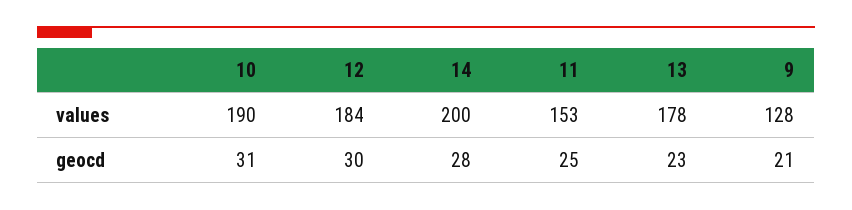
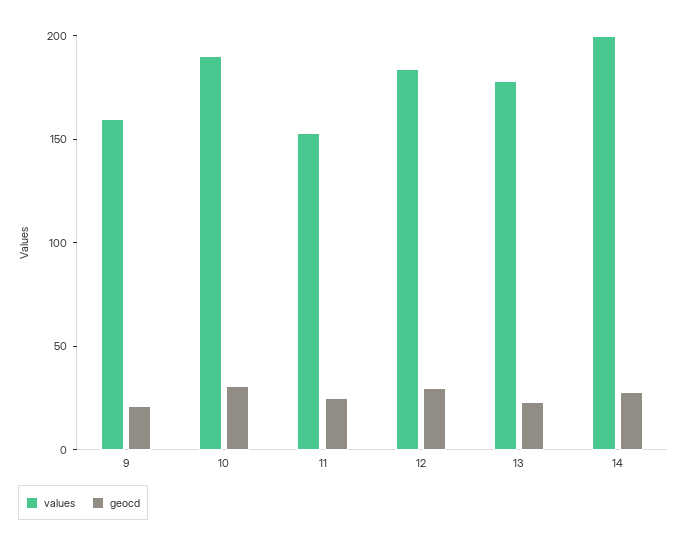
  {
    "values": {
      "10": 190,
      "12": 184,
      "14": 200,
      "11": 153,
      "13": 178,
-     "9": 128
+     "9": 160
    },
    "geocd": {
      "10": 31,
      "12": 30,
      "14": 28,
      "11": 25,
      "13": 23,
      "9": 21
    }
  }

